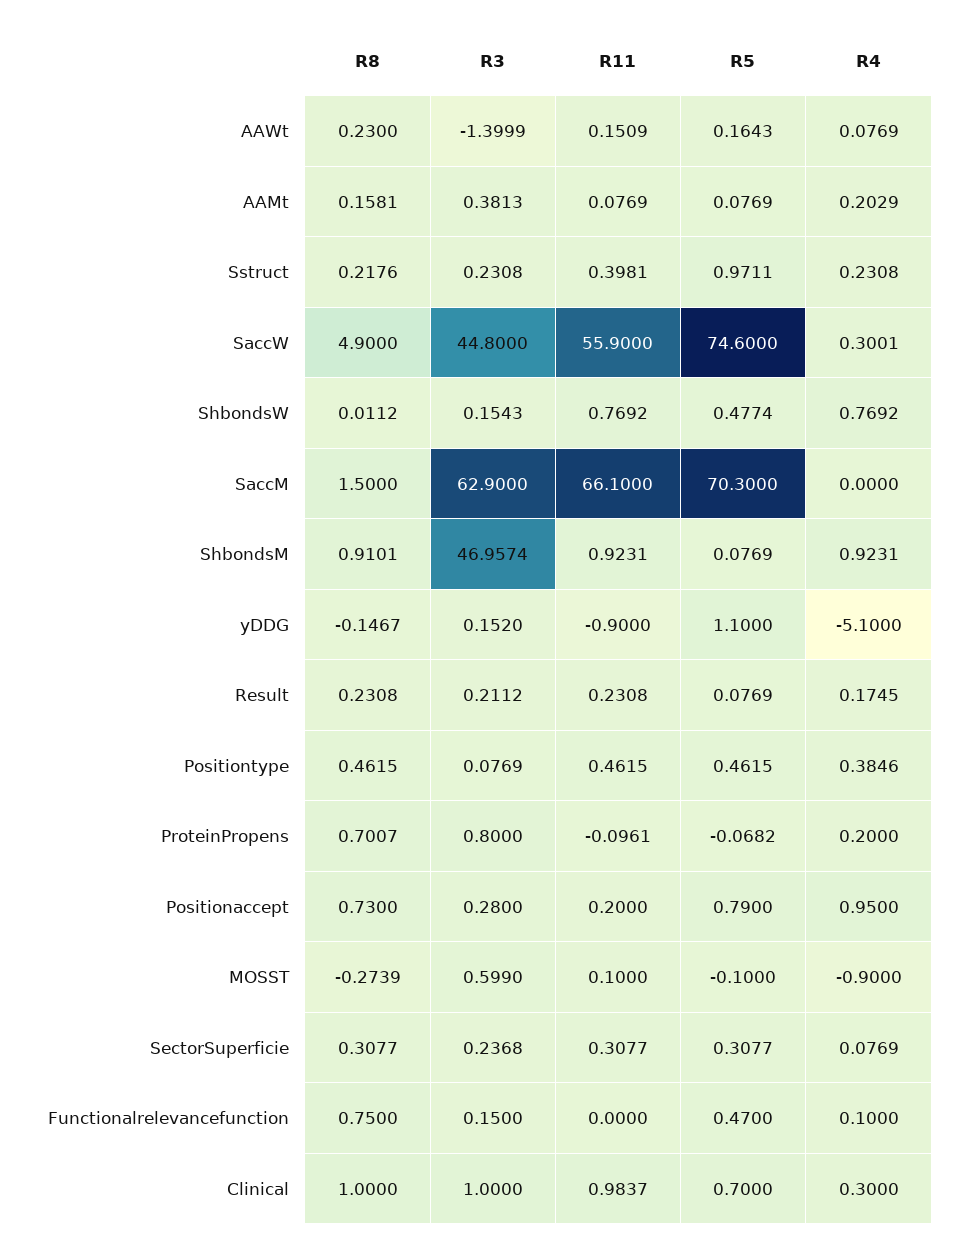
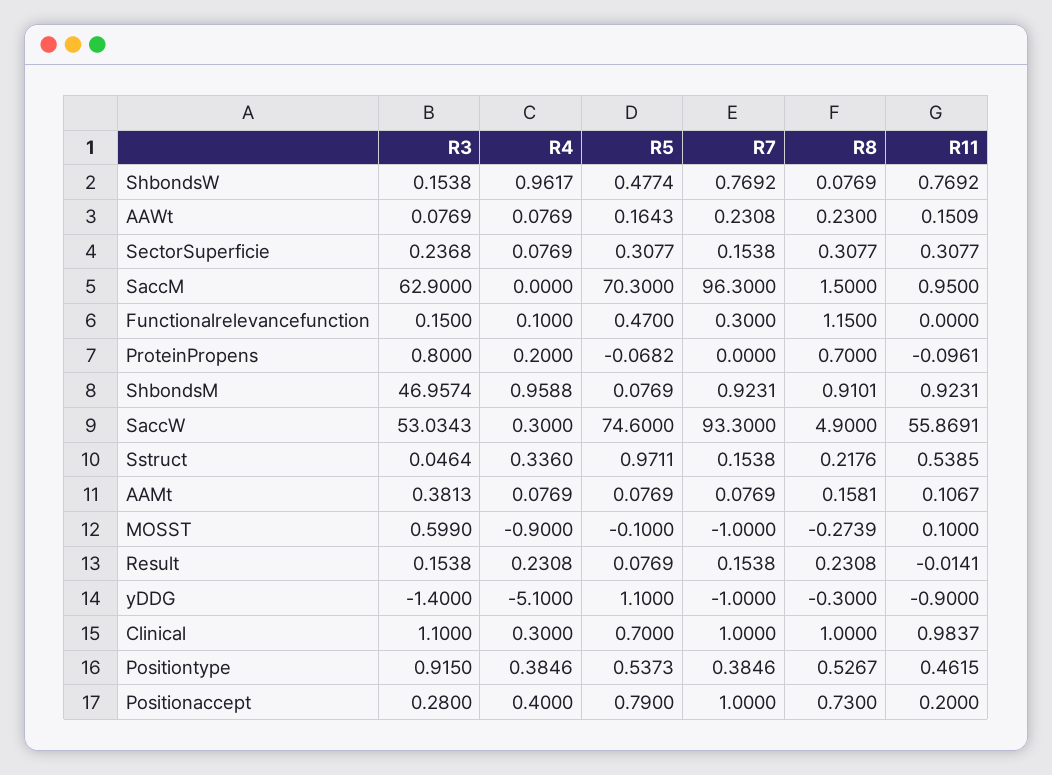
  {
    "R8": {
      "AAWt": 0.23,
      "AAMt": 0.1581,
      "Sstruct": 0.2176,
      "SaccW": 4.9,
-     "ShbondsW": 0.0112,
+     "ShbondsW": 0.0769,
      "SaccM": 1.5,
      "ShbondsM": 0.9101,
-     "yDDG": -0.1467,
+     "yDDG": -0.3,
      "Result": 0.2308,
-     "Positiontype": 0.4615,
+     "Positiontype": 0.5267,
-     "ProteinPropens": 0.7007,
+     "ProteinPropens": 0.7,
      "Positionaccept": 0.73,
      "MOSST": -0.2739,
      "SectorSuperficie": 0.3077,
-     "Functionalrelevancefunction": 0.75,
+     "Functionalrelevancefunction": 1.15,
      "Clinical": 1
    },
    "R3": {
-     "AAWt": -1.3999,
+     "AAWt": 0.0769,
      "AAMt": 0.3813,
-     "Sstruct": 0.2308,
+     "Sstruct": 0.0464,
-     "SaccW": 44.8,
+     "SaccW": 53.0343,
-     "ShbondsW": 0.1543,
+     "ShbondsW": 0.1538,
      "SaccM": 62.9,
      "ShbondsM": 46.9574,
-     "yDDG": 0.152,
+     "yDDG": -1.4,
-     "Result": 0.2112,
+     "Result": 0.1538,
-     "Positiontype": 0.0769,
+     "Positiontype": 0.915,
      "ProteinPropens": 0.8,
      "Positionaccept": 0.28,
      "MOSST": 0.599,
      "SectorSuperficie": 0.2368,
      "Functionalrelevancefunction": 0.15,
-     "Clinical": 1
+     "Clinical": 1.1
    },
    "R11": {
      "AAWt": 0.1509,
-     "AAMt": 0.0769,
+     "AAMt": 0.1067,
-     "Sstruct": 0.3981,
+     "Sstruct": 0.5385,
-     "SaccW": 55.9,
+     "SaccW": 55.8691,
      "ShbondsW": 0.7692,
-     "SaccM": 66.1,
+     "SaccM": 0.95,
      "ShbondsM": 0.9231,
      "yDDG": -0.9,
-     "Result": 0.2308,
+     "Result": -0.0141,
      "Positiontype": 0.4615,
      "ProteinPropens": -0.0961,
      "Positionaccept": 0.2,
      "MOSST": 0.1,
      "SectorSuperficie": 0.3077,
      "Functionalrelevancefunction": 0,
      "Clinical": 0.9837
    },
    "R5": {
      "AAWt": 0.1643,
      "AAMt": 0.0769,
      "Sstruct": 0.9711,
      "SaccW": 74.6,
      "ShbondsW": 0.4774,
      "SaccM": 70.3,
      "ShbondsM": 0.0769,
      "yDDG": 1.1,
      "Result": 0.0769,
-     "Positiontype": 0.4615,
+     "Positiontype": 0.5373,
      "ProteinPropens": -0.0682,
      "Positionaccept": 0.79,
      "MOSST": -0.1,
      "SectorSuperficie": 0.3077,
      "Functionalrelevancefunction": 0.47,
      "Clinical": 0.7
    },
    "R4": {
      "AAWt": 0.0769,
-     "AAMt": 0.2029,
+     "AAMt": 0.0769,
-     "Sstruct": 0.2308,
+     "Sstruct": 0.336,
-     "SaccW": 0.3001,
+     "SaccW": 0.3,
-     "ShbondsW": 0.7692,
+     "ShbondsW": 0.9617,
      "SaccM": 0,
-     "ShbondsM": 0.9231,
+     "ShbondsM": 0.9588,
      "yDDG": -5.1,
-     "Result": 0.1745,
+     "Result": 0.2308,
      "Positiontype": 0.3846,
      "ProteinPropens": 0.2,
-     "Positionaccept": 0.95,
+     "Positionaccept": 0.4,
      "MOSST": -0.9,
      "SectorSuperficie": 0.0769,
      "Functionalrelevancefunction": 0.1,
      "Clinical": 0.3
-   }
+   },
+   "R7": {
+     "ShbondsW": 0.7692,
+     "AAWt": 0.2308,
+     "SectorSuperficie": 0.1538,
+     "SaccM": 96.3,
+     "Functionalrelevancefunction": 0.3,
+     "ProteinPropens": 0,
+     "ShbondsM": 0.9231,
+     "SaccW": 93.3,
+     "Sstruct": 0.1538,
+     "AAMt": 0.0769,
+     "MOSST": -1,
+     "Result": 0.1538,
+     "yDDG": -1,
+     "Clinical": 1,
+     "Positiontype": 0.3846,
+     "Positionaccept": 1
+   }
  }

